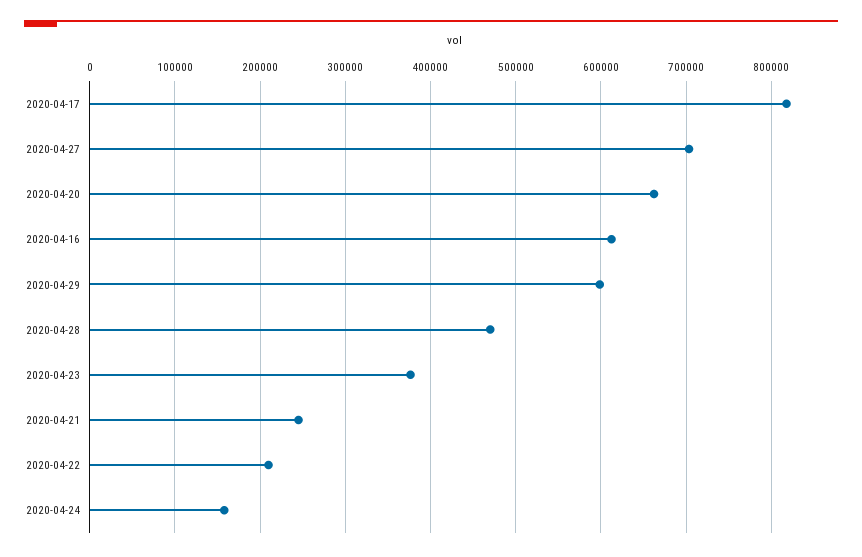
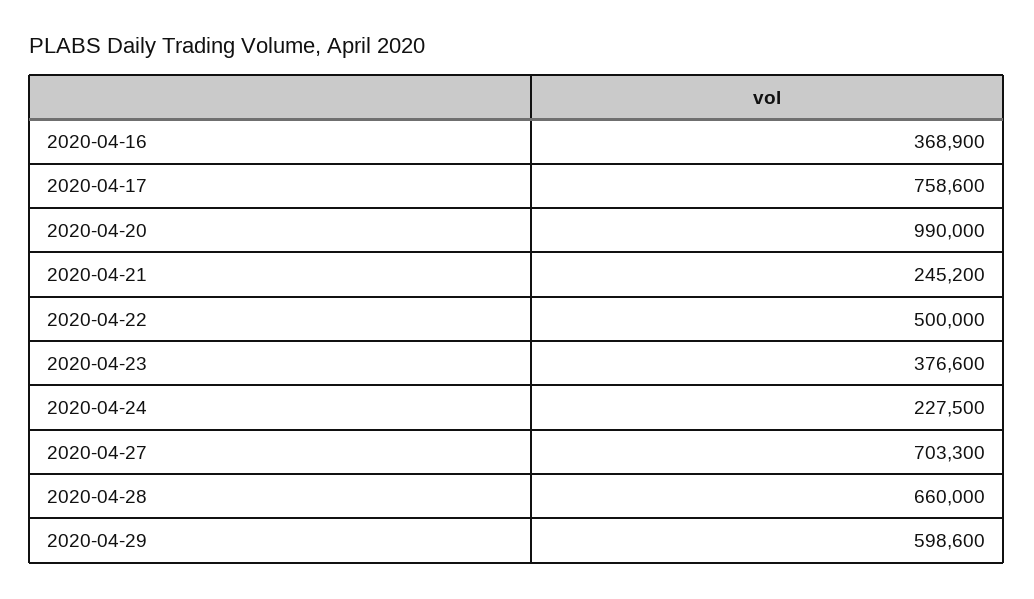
  {
-   "2020-04-17": 820000,
+   "2020-04-17": 758600,
    "2020-04-27": 703300,
-   "2020-04-20": 660000,
+   "2020-04-20": 990000,
-   "2020-04-16": 610000,
+   "2020-04-16": 368900,
    "2020-04-29": 598600,
-   "2020-04-28": 470000,
+   "2020-04-28": 660000,
    "2020-04-23": 376600,
    "2020-04-21": 245200,
-   "2020-04-22": 210000,
+   "2020-04-22": 500000,
-   "2020-04-24": 160000
+   "2020-04-24": 227500
  }

